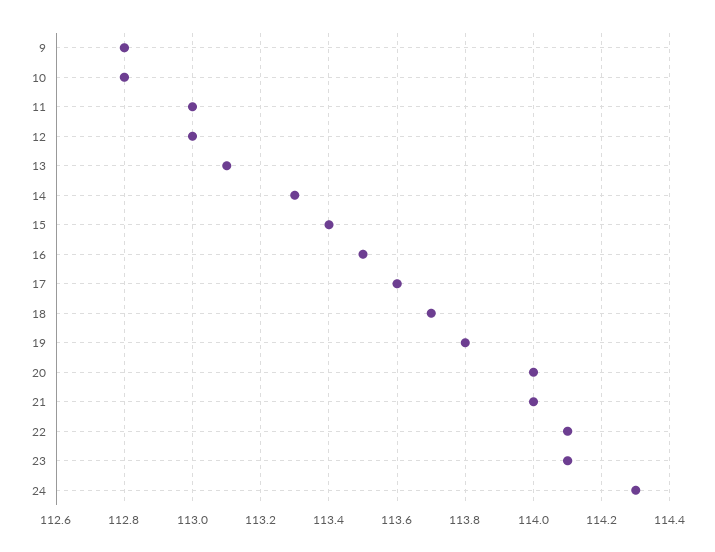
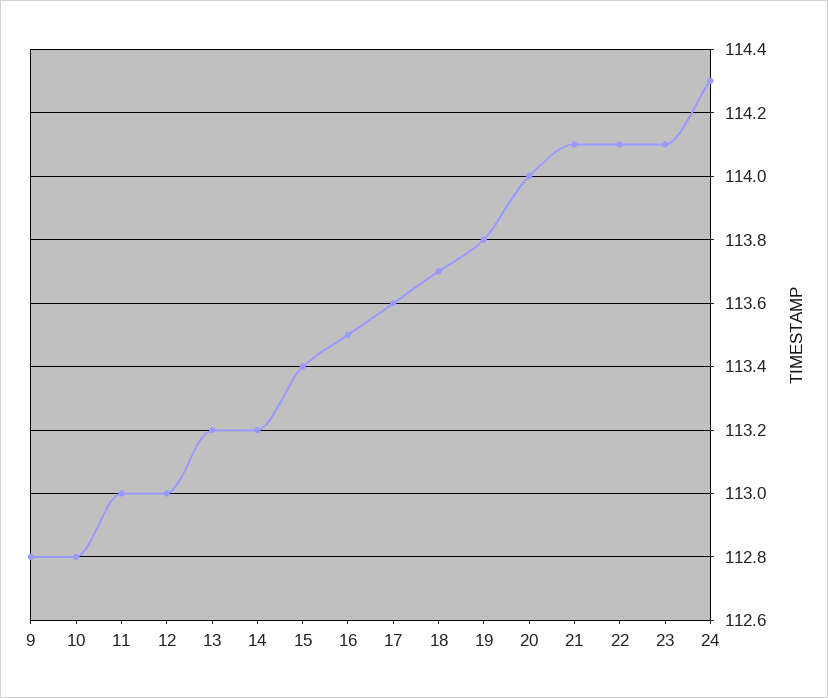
  {
    "9": 112.8,
    "10": 112.8,
    "11": 113,
    "12": 113,
-   "13": 113.1,
+   "13": 113.2,
-   "14": 113.3,
+   "14": 113.2,
    "15": 113.4,
    "16": 113.5,
    "17": 113.6,
    "18": 113.7,
    "19": 113.8,
    "20": 114,
-   "21": 114,
+   "21": 114.1,
    "22": 114.1,
    "23": 114.1,
    "24": 114.3
  }

